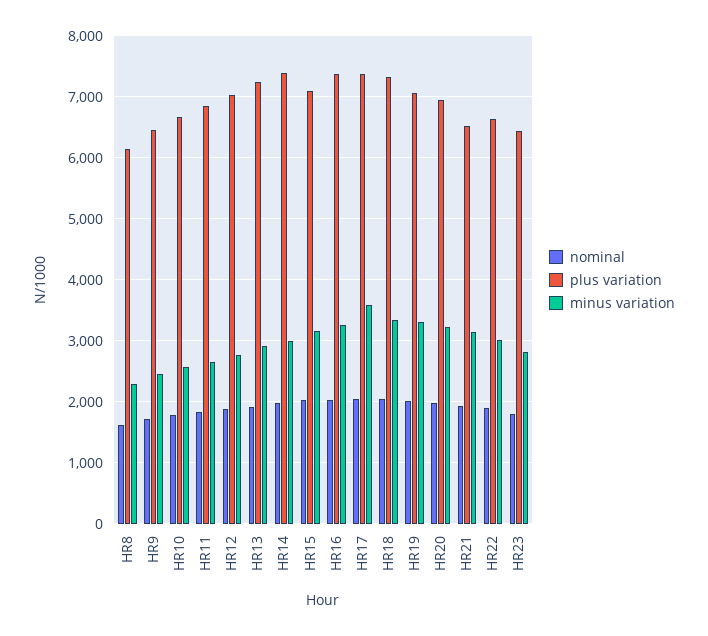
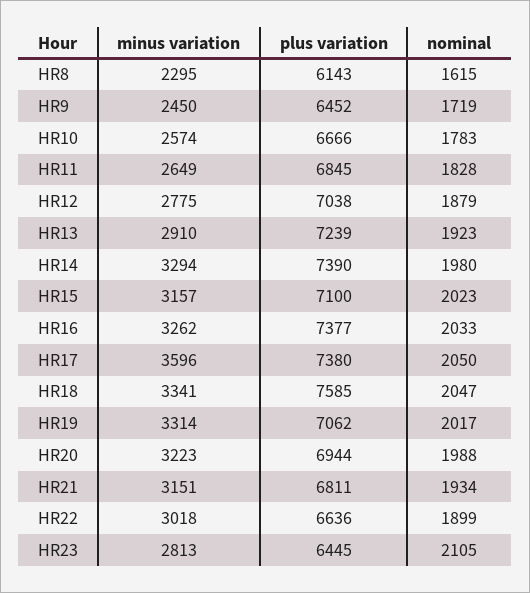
  {
    "nominal": {
      "HR8": 1615,
      "HR9": 1719,
      "HR10": 1783,
      "HR11": 1828,
      "HR12": 1879,
      "HR13": 1923,
      "HR14": 1980,
      "HR15": 2023,
      "HR16": 2033,
      "HR17": 2050,
      "HR18": 2047,
      "HR19": 2017,
      "HR20": 1988,
      "HR21": 1934,
      "HR22": 1899,
-     "HR23": 1800
+     "HR23": 2105
    },
    "plus variation": {
      "HR8": 6143,
      "HR9": 6452,
      "HR10": 6666,
      "HR11": 6845,
      "HR12": 7038,
      "HR13": 7239,
      "HR14": 7390,
      "HR15": 7100,
      "HR16": 7377,
      "HR17": 7380,
-     "HR18": 7300,
+     "HR18": 7585,
      "HR19": 7062,
      "HR20": 6944,
-     "HR21": 6500,
+     "HR21": 6811,
      "HR22": 6636,
      "HR23": 6445
    },
    "minus variation": {
      "HR8": 2295,
      "HR9": 2450,
      "HR10": 2574,
      "HR11": 2649,
      "HR12": 2775,
      "HR13": 2910,
-     "HR14": 3000,
+     "HR14": 3294,
      "HR15": 3157,
      "HR16": 3262,
      "HR17": 3596,
      "HR18": 3341,
      "HR19": 3314,
      "HR20": 3223,
      "HR21": 3151,
      "HR22": 3018,
      "HR23": 2813
    }
  }

